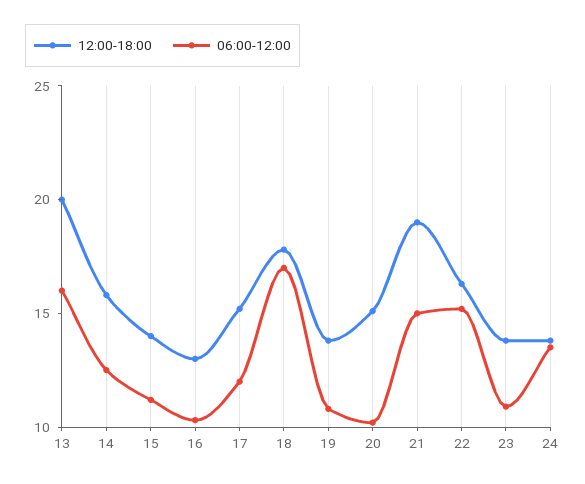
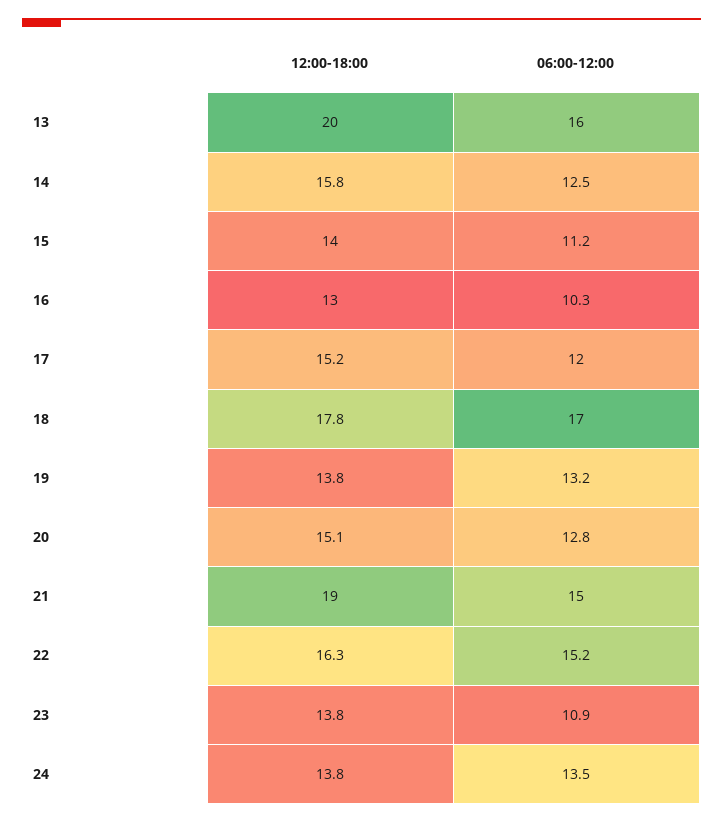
  {
    "12:00-18:00": {
      "13": 20,
      "14": 15.8,
      "15": 14,
      "16": 13,
      "17": 15.2,
      "18": 17.8,
      "19": 13.8,
      "20": 15.1,
      "21": 19,
      "22": 16.3,
      "23": 13.8,
      "24": 13.8
    },
    "06:00-12:00": {
      "13": 16,
      "14": 12.5,
      "15": 11.2,
      "16": 10.3,
      "17": 12,
      "18": 17,
-     "19": 11,
+     "19": 13.2,
-     "20": 10,
+     "20": 12.8,
      "21": 15,
      "22": 15.2,
      "23": 10.9,
      "24": 13.5
    }
  }

